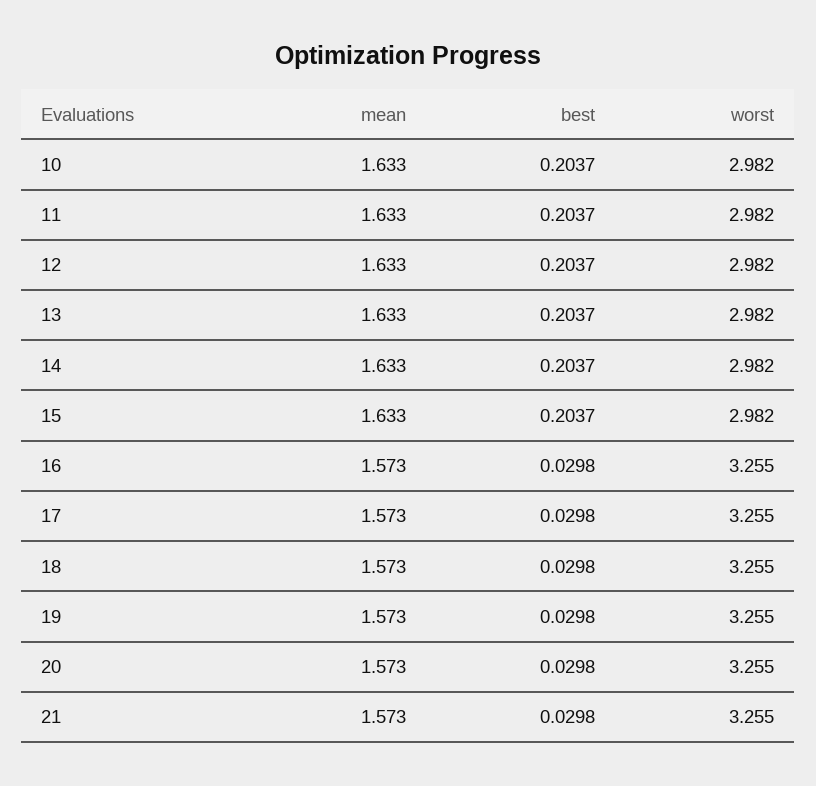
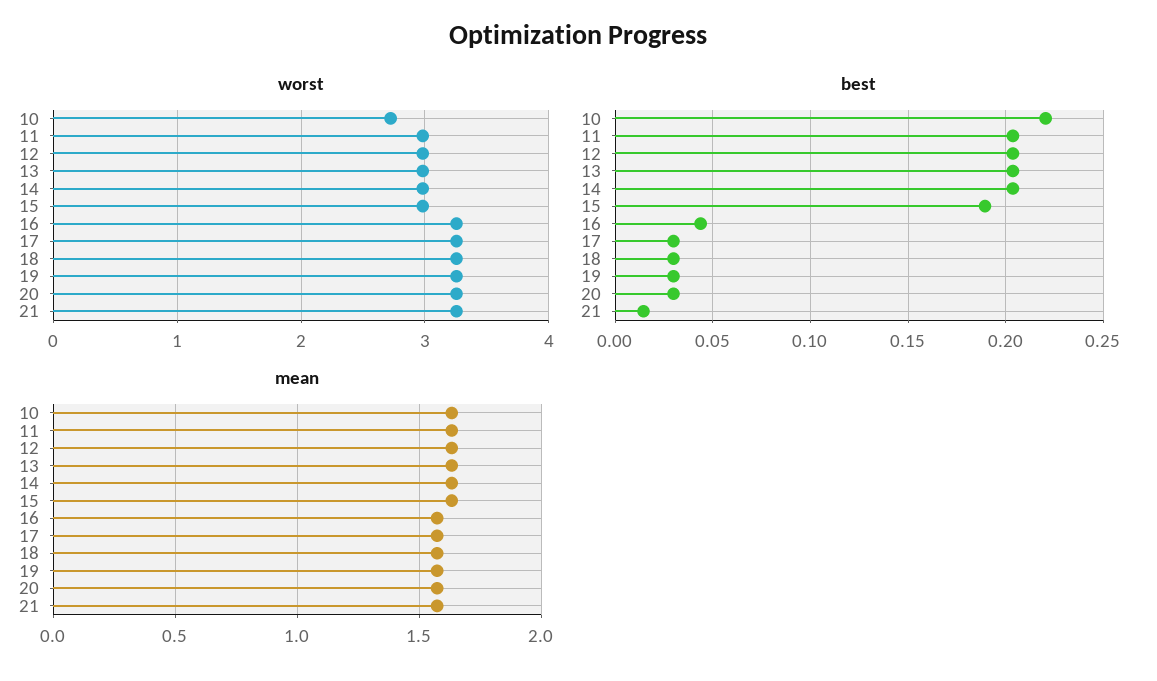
  {
    "mean": {
      "10": 1.633,
      "11": 1.633,
      "12": 1.633,
      "13": 1.633,
      "14": 1.633,
      "15": 1.633,
      "16": 1.573,
      "17": 1.573,
      "18": 1.573,
      "19": 1.573,
      "20": 1.573,
      "21": 1.573
    },
    "best": {
-     "10": 0.2037,
+     "10": 0.22,
      "11": 0.2037,
      "12": 0.2037,
      "13": 0.2037,
      "14": 0.2037,
-     "15": 0.2037,
+     "15": 0.19,
-     "16": 0.0298,
+     "16": 0.045,
      "17": 0.0298,
      "18": 0.0298,
      "19": 0.0298,
      "20": 0.0298,
-     "21": 0.0298
+     "21": 0.015
    },
    "worst": {
-     "10": 2.982,
+     "10": 2.7,
      "11": 2.982,
      "12": 2.982,
      "13": 2.982,
      "14": 2.982,
      "15": 2.982,
      "16": 3.255,
      "17": 3.255,
      "18": 3.255,
      "19": 3.255,
      "20": 3.255,
      "21": 3.255
    }
  }

